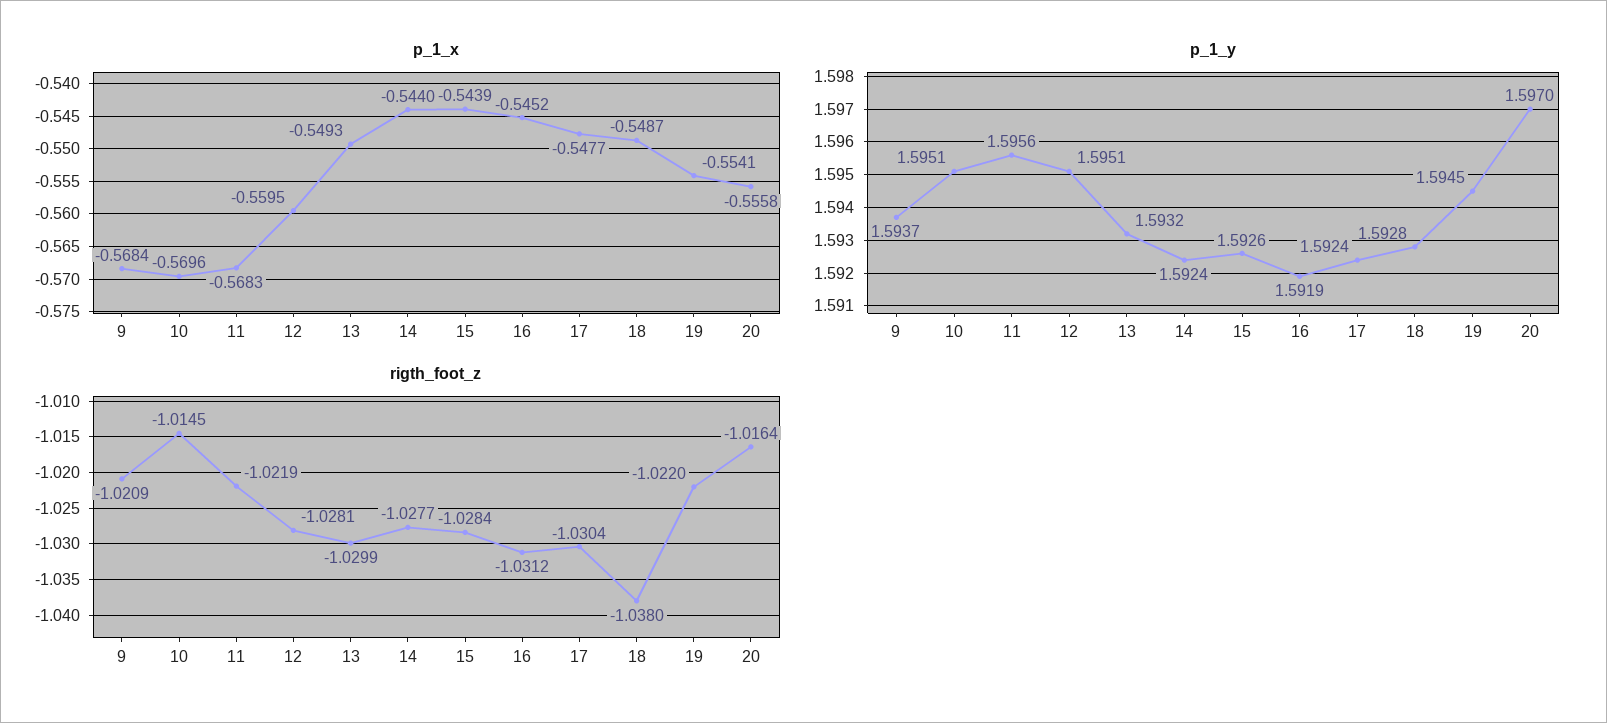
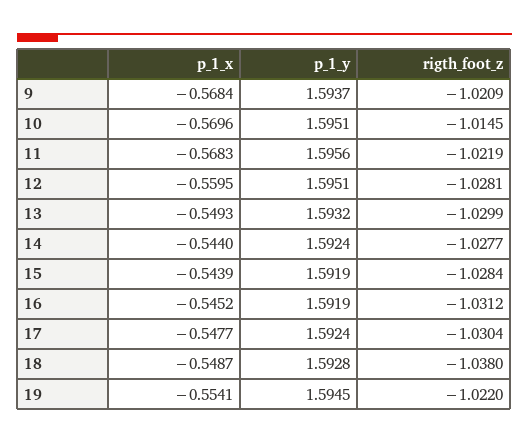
  {
    "p_1_x": {
      "9": -0.5684,
      "10": -0.5696,
      "11": -0.5683,
      "12": -0.5595,
      "13": -0.5493,
      "14": -0.544,
      "15": -0.5439,
      "16": -0.5452,
      "17": -0.5477,
      "18": -0.5487,
-     "19": -0.5541,
+     "19": -0.5541
-     "20": -0.5558
    },
    "p_1_y": {
      "9": 1.5937,
      "10": 1.5951,
      "11": 1.5956,
      "12": 1.5951,
      "13": 1.5932,
      "14": 1.5924,
-     "15": 1.5926,
+     "15": 1.5919,
      "16": 1.5919,
      "17": 1.5924,
      "18": 1.5928,
-     "19": 1.5945,
+     "19": 1.5945
-     "20": 1.597
    },
    "rigth_foot_z": {
      "9": -1.0209,
      "10": -1.0145,
      "11": -1.0219,
      "12": -1.0281,
      "13": -1.0299,
      "14": -1.0277,
      "15": -1.0284,
      "16": -1.0312,
      "17": -1.0304,
      "18": -1.038,
-     "19": -1.022,
+     "19": -1.022
-     "20": -1.0164
    }
  }

